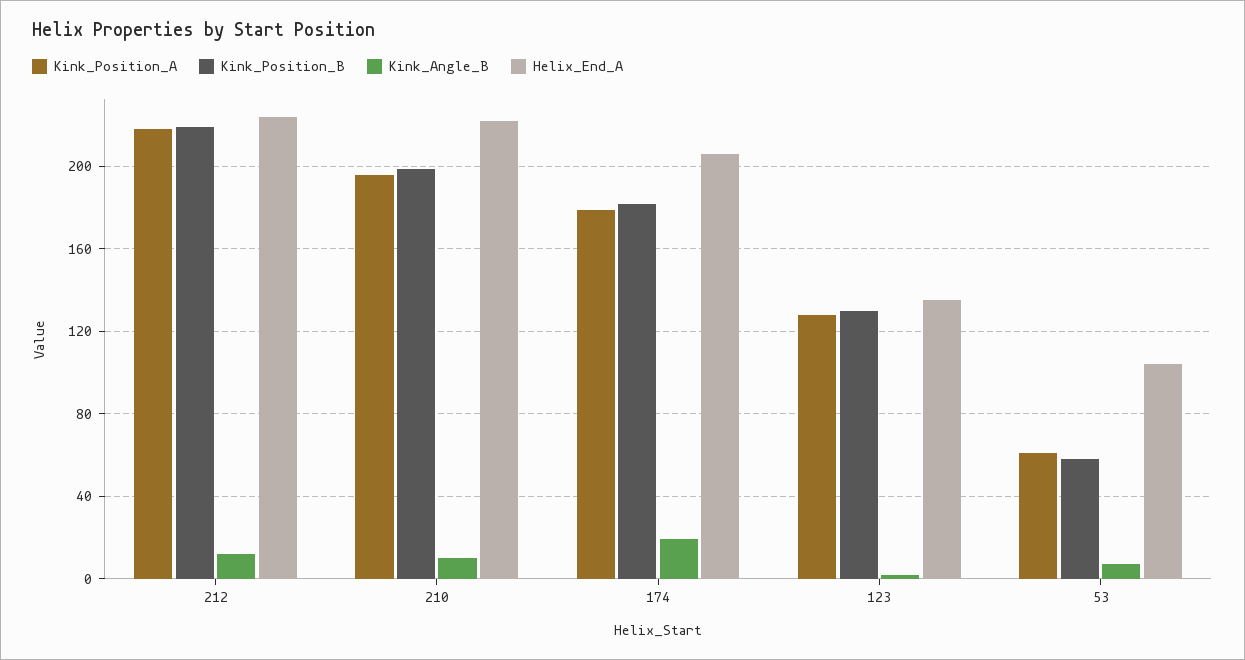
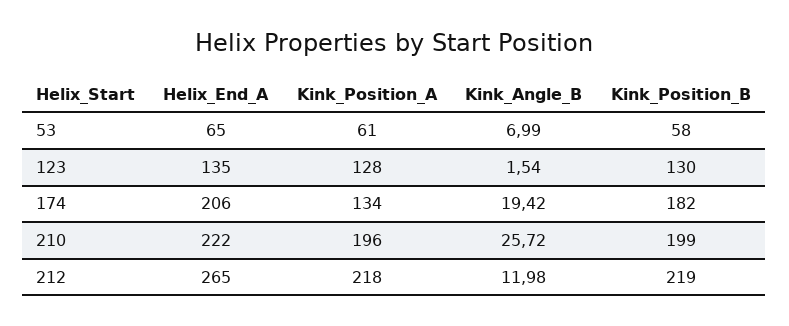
  {
    "Kink_Position_A": {
      "212": 218,
      "210": 196,
-     "174": 180,
+     "174": 134,
      "123": 128,
      "53": 61
    },
    "Kink_Position_B": {
      "212": 219,
      "210": 199,
      "174": 182,
      "123": 130,
      "53": 58
    },
    "Kink_Angle_B": {
      "212": 11.98,
-     "210": 10,
+     "210": 25.72,
      "174": 19.42,
      "123": 1.54,
      "53": 6.99
    },
    "Helix_End_A": {
-     "212": 225,
+     "212": 265,
      "210": 222,
      "174": 206,
      "123": 135,
-     "53": 105
+     "53": 65
    }
  }

